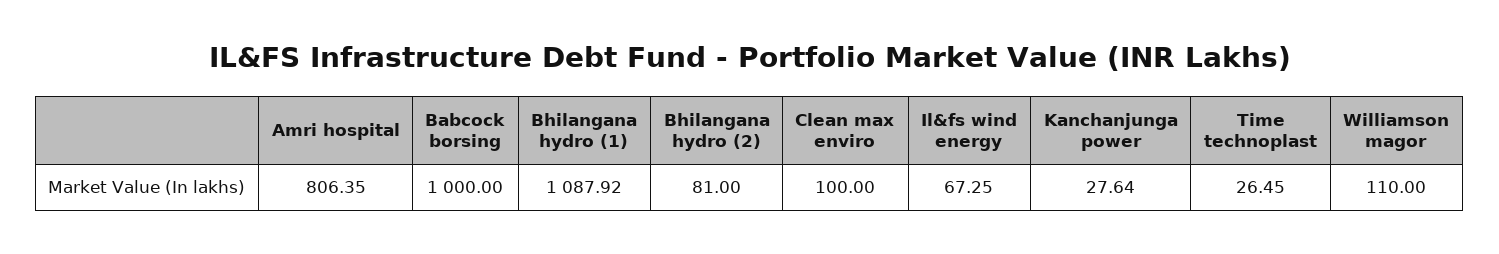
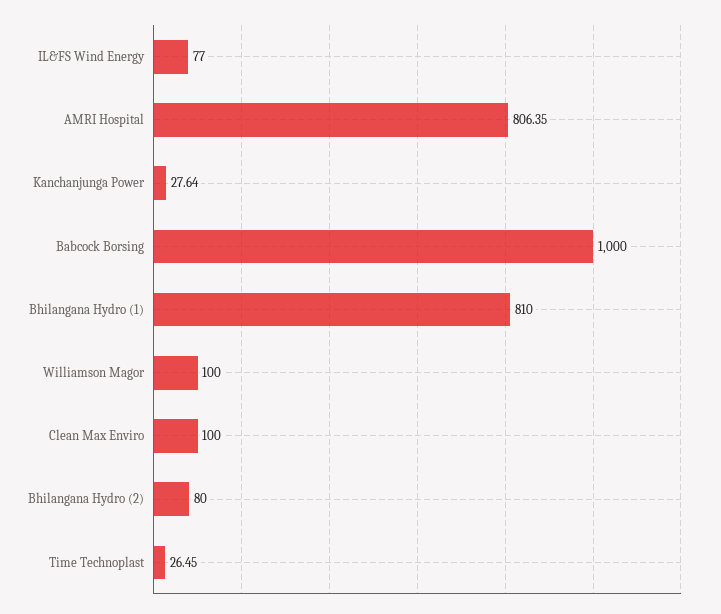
  {
    "Amri hospital": 806.35,
    "Babcock borsing": 1000,
-   "Bhilangana hydro (1)": 1087.92,
+   "Bhilangana hydro (1)": 810,
-   "Bhilangana hydro (2)": 81,
+   "Bhilangana hydro (2)": 80,
    "Clean max enviro": 100,
-   "Il&fs wind energy": 67.25,
+   "Il&fs wind energy": 77,
    "Kanchanjunga power": 27.64,
    "Time technoplast": 26.45,
-   "Williamson magor": 110
+   "Williamson magor": 100
  }

